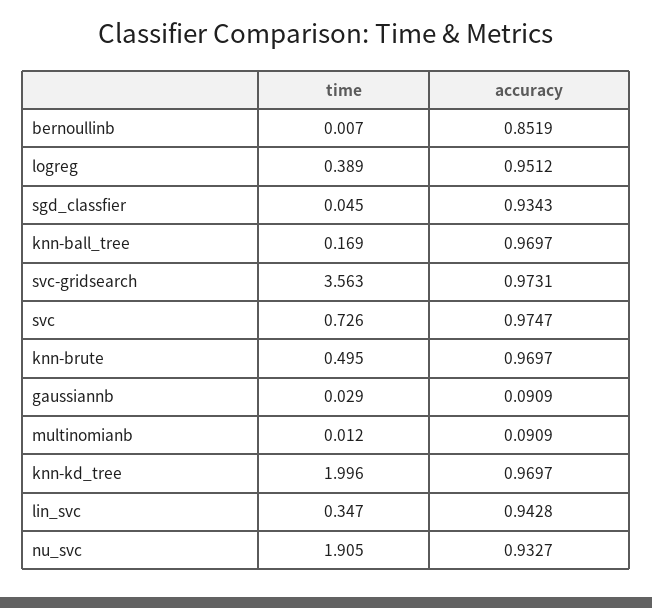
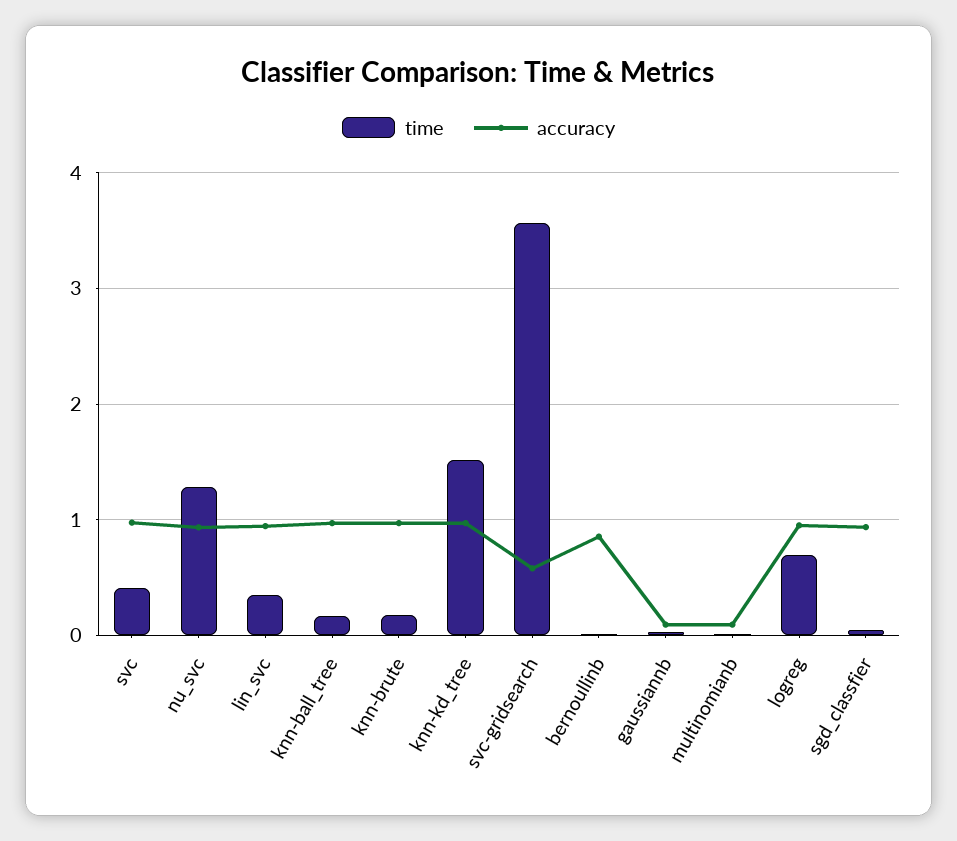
  {
    "time": {
      "bernoullinb": 0.007,
-     "logreg": 0.389,
+     "logreg": 0.7,
      "sgd_classfier": 0.045,
      "knn-ball_tree": 0.169,
      "svc-gridsearch": 3.563,
-     "svc": 0.726,
+     "svc": 0.4,
-     "knn-brute": 0.495,
+     "knn-brute": 0.2,
      "gaussiannb": 0.029,
      "multinomianb": 0.012,
-     "knn-kd_tree": 1.996,
+     "knn-kd_tree": 1.5,
      "lin_svc": 0.347,
-     "nu_svc": 1.905
+     "nu_svc": 1.3
    },
    "accuracy": {
      "bernoullinb": 0.8519,
      "logreg": 0.9512,
      "sgd_classfier": 0.9343,
      "knn-ball_tree": 0.9697,
-     "svc-gridsearch": 0.9731,
+     "svc-gridsearch": 0.6,
      "svc": 0.9747,
      "knn-brute": 0.9697,
      "gaussiannb": 0.0909,
      "multinomianb": 0.0909,
      "knn-kd_tree": 0.9697,
      "lin_svc": 0.9428,
      "nu_svc": 0.9327
    }
  }

